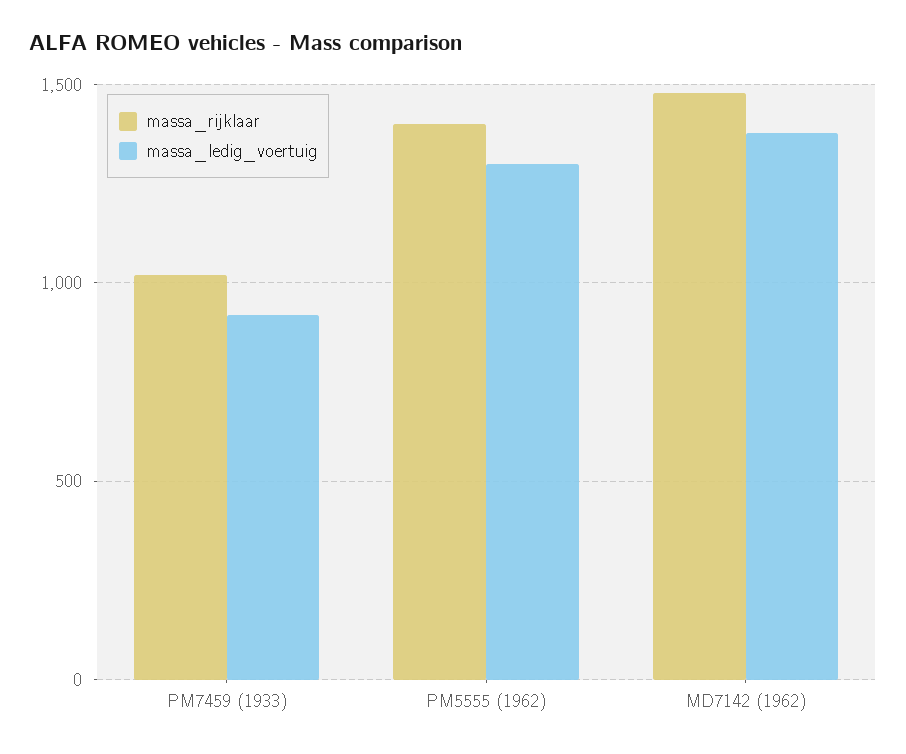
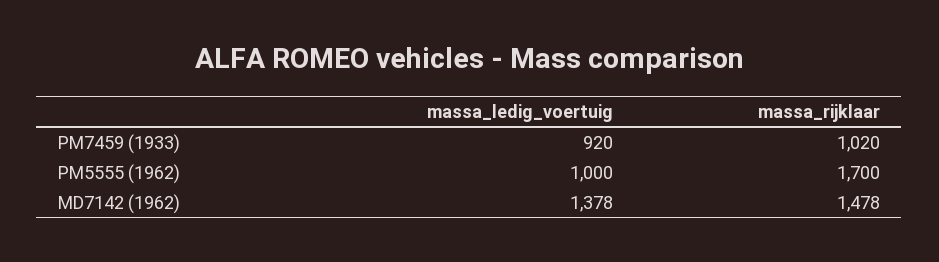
  {
    "massa_rijklaar": {
      "PM7459 (1933)": 1020,
-     "PM5555 (1962)": 1400,
+     "PM5555 (1962)": 1700,
      "MD7142 (1962)": 1478
    },
    "massa_ledig_voertuig": {
      "PM7459 (1933)": 920,
-     "PM5555 (1962)": 1300,
+     "PM5555 (1962)": 1000,
      "MD7142 (1962)": 1378
    }
  }

